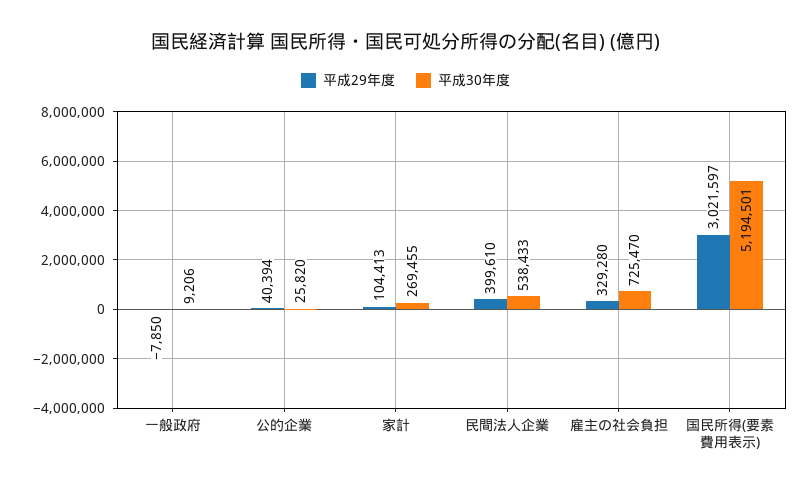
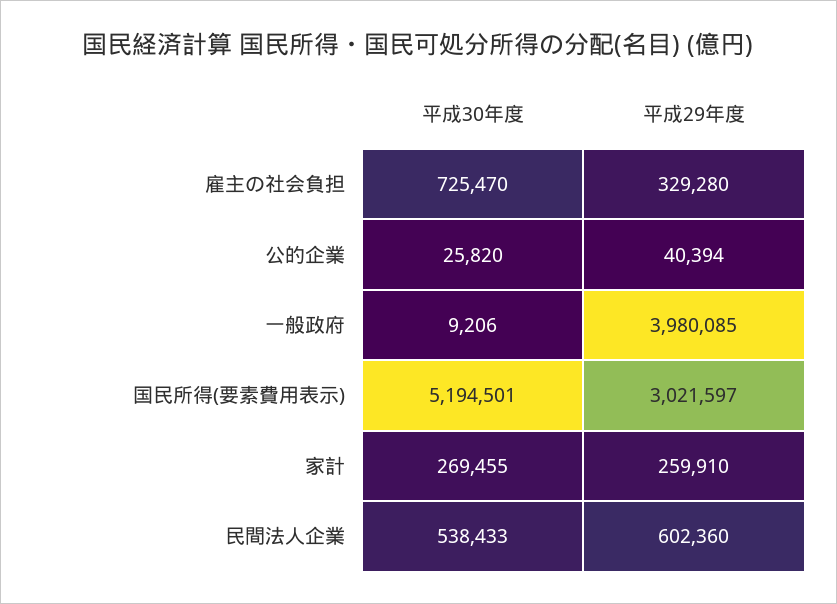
  {
    "平成29年度": {
-     "一般政府": -7850,
+     "一般政府": 3980085,
      "公的企業": 40394,
-     "家計": 104413,
+     "家計": 259910,
-     "民間法人企業": 399610,
+     "民間法人企業": 602360,
      "雇主の社会負担": 329280,
      "国民所得(要素費用表示)": 3021597
    },
    "平成30年度": {
      "一般政府": 9206,
      "公的企業": 25820,
      "家計": 269455,
      "民間法人企業": 538433,
      "雇主の社会負担": 725470,
      "国民所得(要素費用表示)": 5194501
    }
  }

